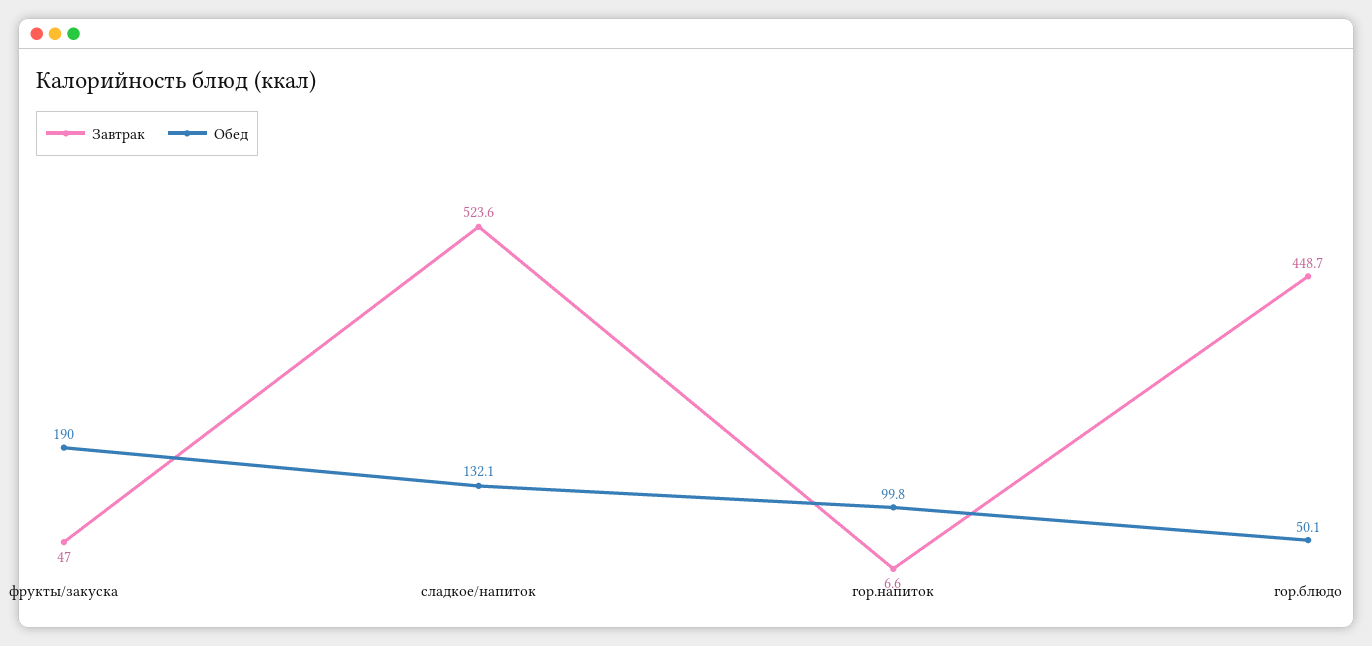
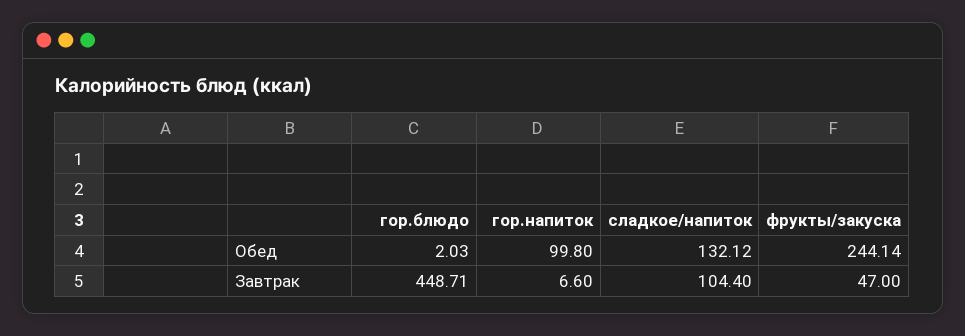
  {
    "Завтрак": {
      "фрукты/закуска": 47,
-     "сладкое/напиток": 523.6,
+     "сладкое/напиток": 104.4,
      "гор.напиток": 6.6,
      "гор.блюдо": 448.71
    },
    "Обед": {
-     "фрукты/закуска": 190,
+     "фрукты/закуска": 244.14,
      "сладкое/напиток": 132.12,
      "гор.напиток": 99.8,
-     "гор.блюдо": 50.1
+     "гор.блюдо": 2.03
    }
  }

